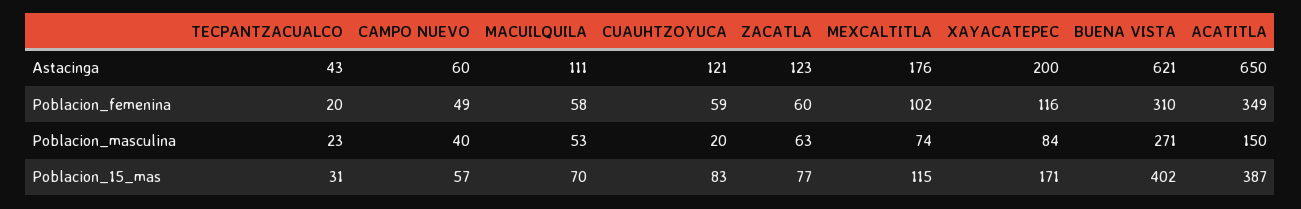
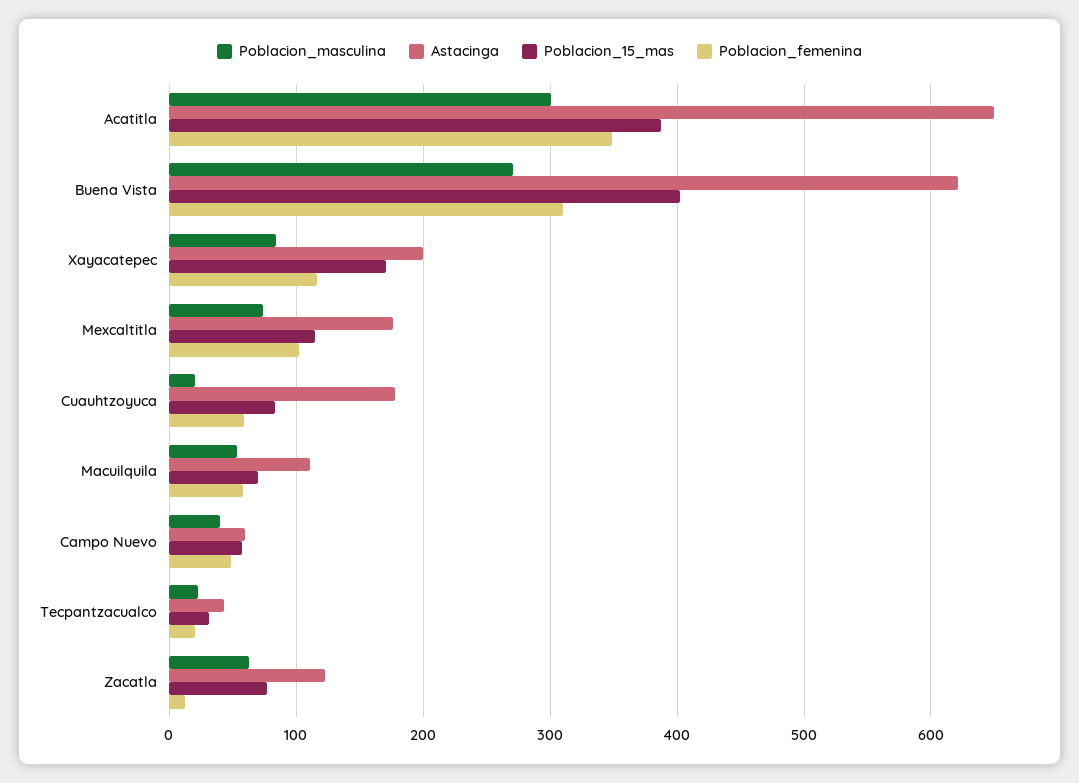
  {
    "Astacinga": {
      "TECPANTZACUALCO": 43,
      "CAMPO NUEVO": 60,
      "MACUILQUILA": 111,
-     "CUAUHTZOYUCA": 121,
+     "CUAUHTZOYUCA": 180,
      "ZACATLA": 123,
      "MEXCALTITLA": 176,
      "XAYACATEPEC": 200,
      "BUENA VISTA": 621,
      "ACATITLA": 650
    },
    "Poblacion_femenina": {
      "TECPANTZACUALCO": 20,
      "CAMPO NUEVO": 49,
      "MACUILQUILA": 58,
      "CUAUHTZOYUCA": 59,
-     "ZACATLA": 60,
+     "ZACATLA": 10,
      "MEXCALTITLA": 102,
      "XAYACATEPEC": 116,
      "BUENA VISTA": 310,
      "ACATITLA": 349
    },
    "Poblacion_masculina": {
      "TECPANTZACUALCO": 23,
      "CAMPO NUEVO": 40,
      "MACUILQUILA": 53,
      "CUAUHTZOYUCA": 20,
      "ZACATLA": 63,
      "MEXCALTITLA": 74,
      "XAYACATEPEC": 84,
      "BUENA VISTA": 271,
-     "ACATITLA": 150
+     "ACATITLA": 300
    },
    "Poblacion_15_mas": {
      "TECPANTZACUALCO": 31,
      "CAMPO NUEVO": 57,
      "MACUILQUILA": 70,
      "CUAUHTZOYUCA": 83,
      "ZACATLA": 77,
      "MEXCALTITLA": 115,
      "XAYACATEPEC": 171,
      "BUENA VISTA": 402,
      "ACATITLA": 387
    }
  }

